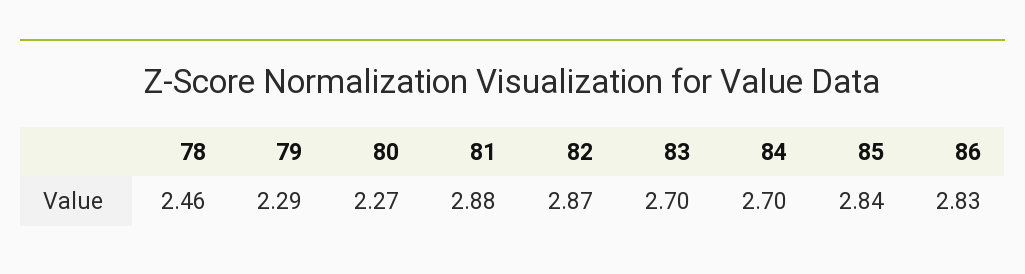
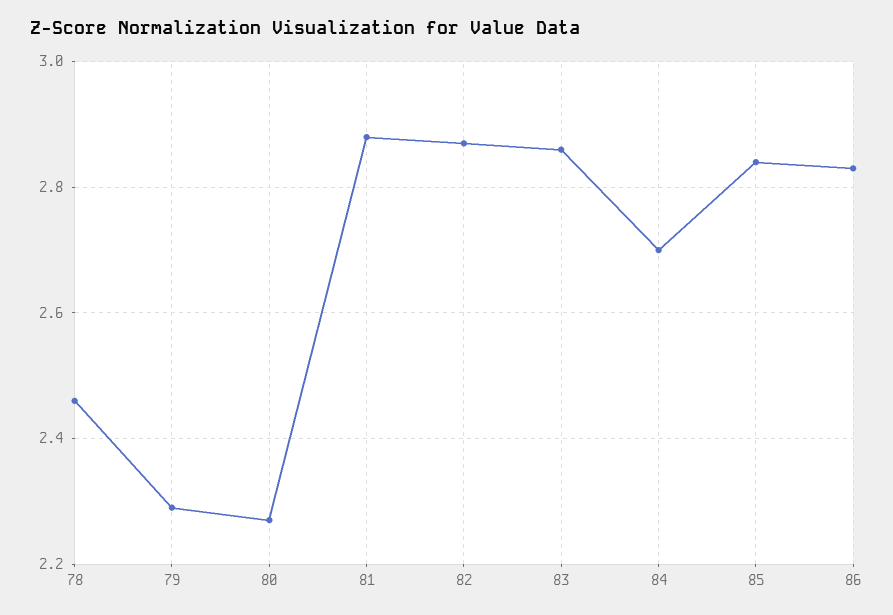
  {
    "78": 2.46,
    "79": 2.29,
    "80": 2.27,
    "81": 2.88,
    "82": 2.87,
-   "83": 2.7,
+   "83": 2.85,
    "84": 2.7,
    "85": 2.84,
    "86": 2.83
  }

